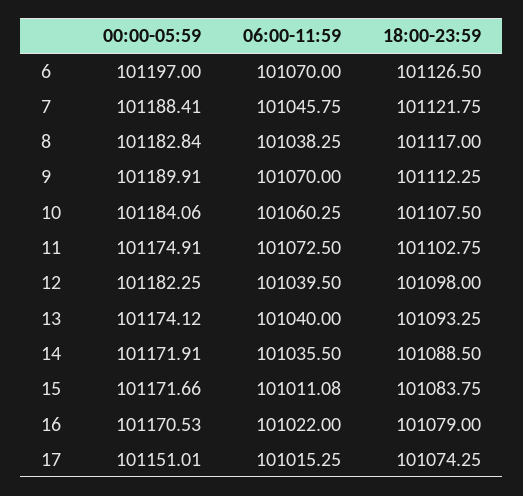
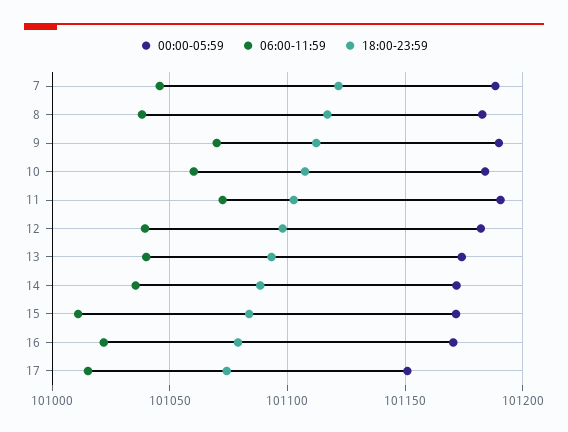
  {
    "00:00-05:59": {
-     "6": 101197,
      "7": 101188.41,
      "8": 101182.84,
      "9": 101189.91,
      "10": 101184.06,
-     "11": 101174.91,
+     "11": 101190,
      "12": 101182.25,
      "13": 101174.12,
      "14": 101171.91,
      "15": 101171.66,
      "16": 101170.53,
      "17": 101151.01
    },
    "06:00-11:59": {
-     "6": 101070,
      "7": 101045.75,
      "8": 101038.25,
      "9": 101070,
      "10": 101060.25,
      "11": 101072.5,
      "12": 101039.5,
      "13": 101040,
      "14": 101035.5,
      "15": 101011.08,
      "16": 101022,
      "17": 101015.25
    },
    "18:00-23:59": {
-     "6": 101126.5,
      "7": 101121.75,
      "8": 101117,
      "9": 101112.25,
      "10": 101107.5,
      "11": 101102.75,
      "12": 101098,
      "13": 101093.25,
      "14": 101088.5,
      "15": 101083.75,
      "16": 101079,
      "17": 101074.25
    }
  }

